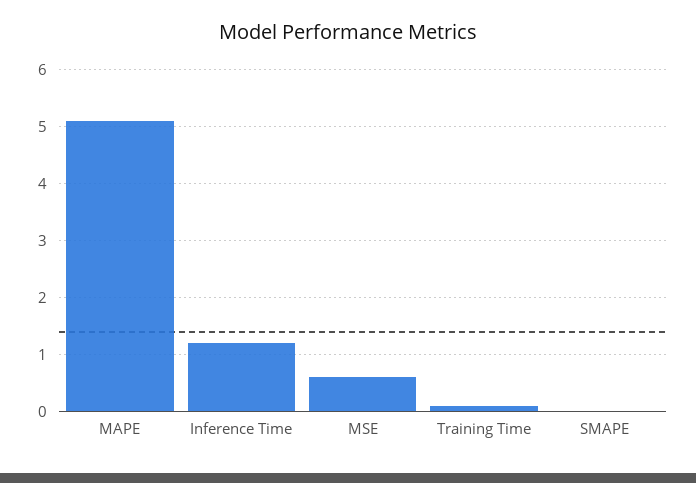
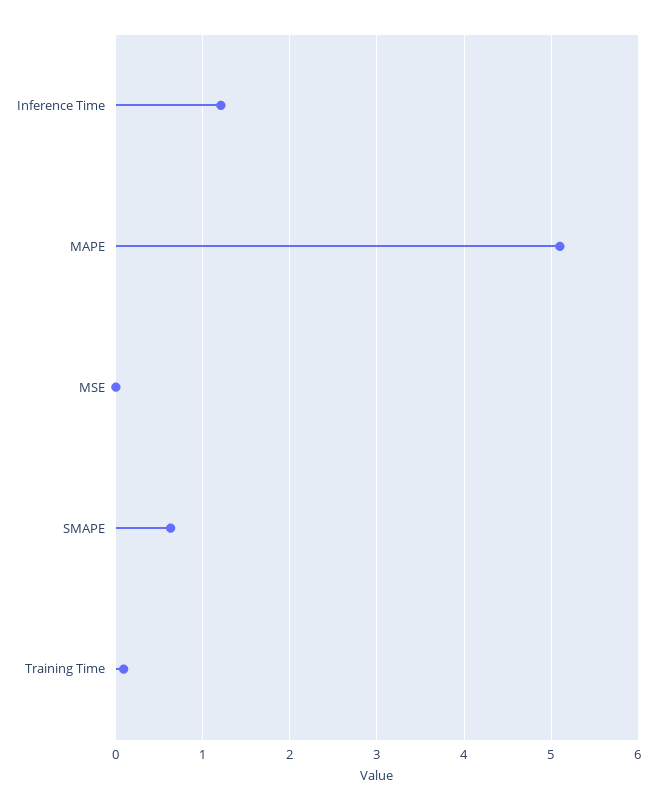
  {
    "MAPE": 5.1,
    "Inference Time": 1.2,
-   "MSE": 0.6,
+   "MSE": 0,
    "Training Time": 0.1,
-   "SMAPE": 0
+   "SMAPE": 0.6
  }

